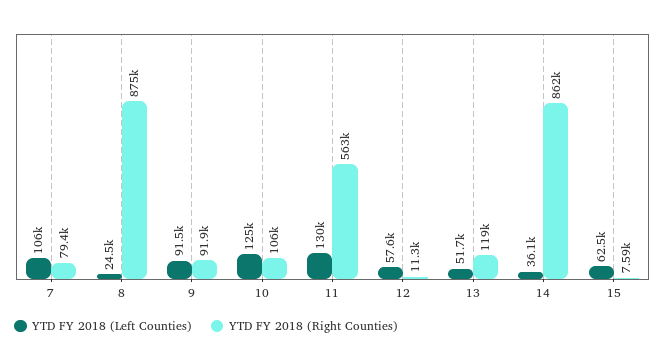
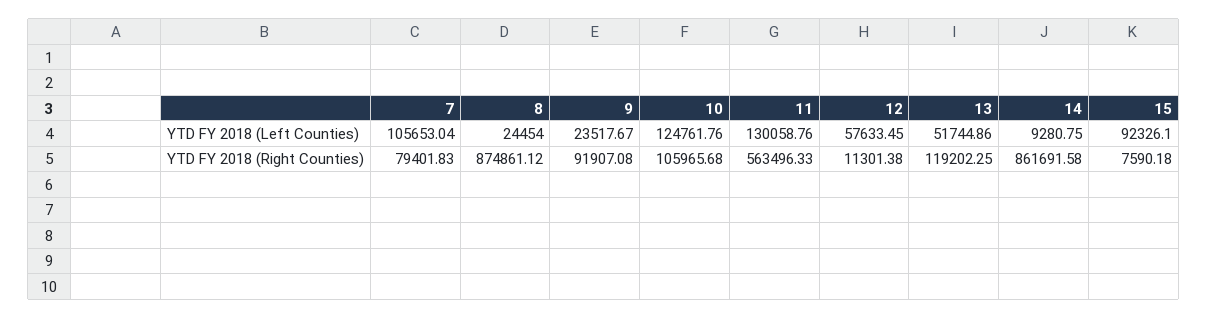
  {
    "YTD FY 2018 (Left Counties)": {
      "7": 105653.04,
      "8": 24454,
-     "9": 91500,
+     "9": 23517.67,
      "10": 124761.76,
      "11": 130058.76,
      "12": 57633.45,
      "13": 51744.86,
-     "14": 36100,
+     "14": 9280.75,
-     "15": 62500
+     "15": 92326.1
    },
    "YTD FY 2018 (Right Counties)": {
      "7": 79401.83,
      "8": 874861.12,
      "9": 91907.08,
      "10": 105965.68,
      "11": 563496.33,
      "12": 11301.38,
      "13": 119202.25,
      "14": 861691.58,
      "15": 7590.18
    }
  }

